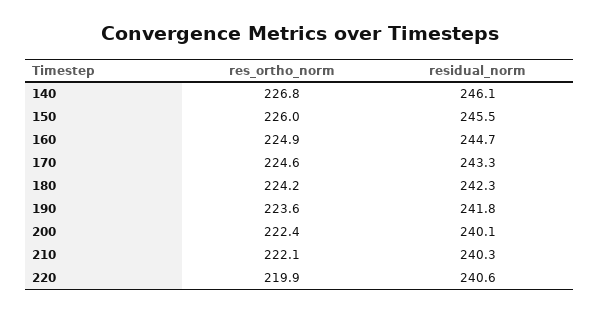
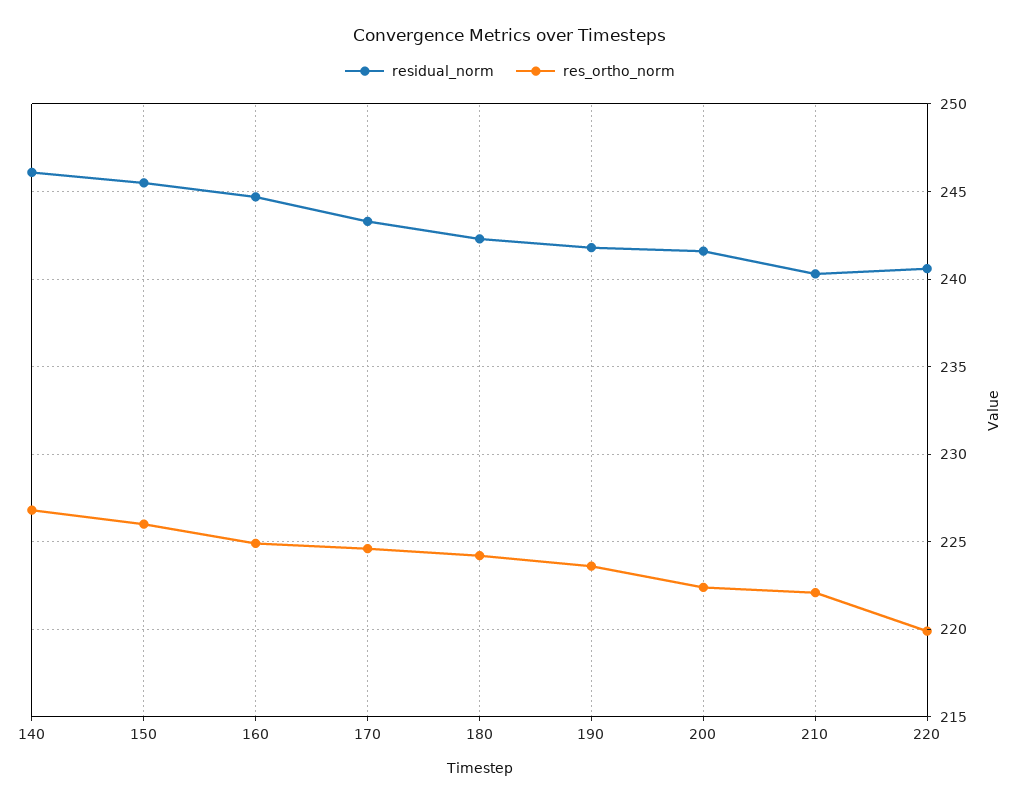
  {
    "res_ortho_norm": {
      "140": 226.8,
      "150": 226,
      "160": 224.9,
      "170": 224.6,
      "180": 224.2,
      "190": 223.6,
      "200": 222.4,
      "210": 222.1,
      "220": 219.9
    },
    "residual_norm": {
      "140": 246.1,
      "150": 245.5,
      "160": 244.7,
      "170": 243.3,
      "180": 242.3,
      "190": 241.8,
-     "200": 240.1,
+     "200": 241.5,
      "210": 240.3,
      "220": 240.6
    }
  }

